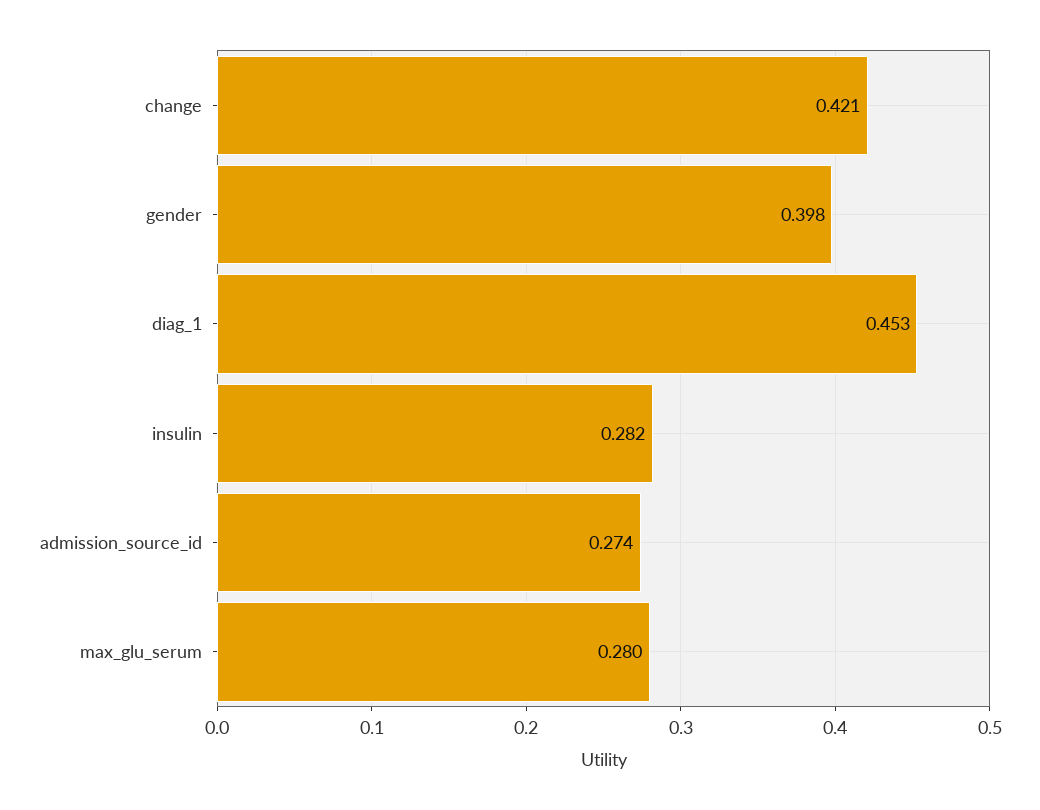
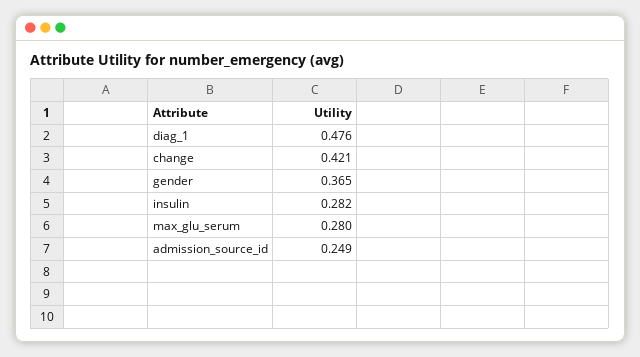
  {
    "change": 0.421,
-   "gender": 0.398,
+   "gender": 0.365,
-   "diag_1": 0.453,
+   "diag_1": 0.476,
    "insulin": 0.282,
-   "admission_source_id": 0.274,
+   "admission_source_id": 0.249,
    "max_glu_serum": 0.28
  }

